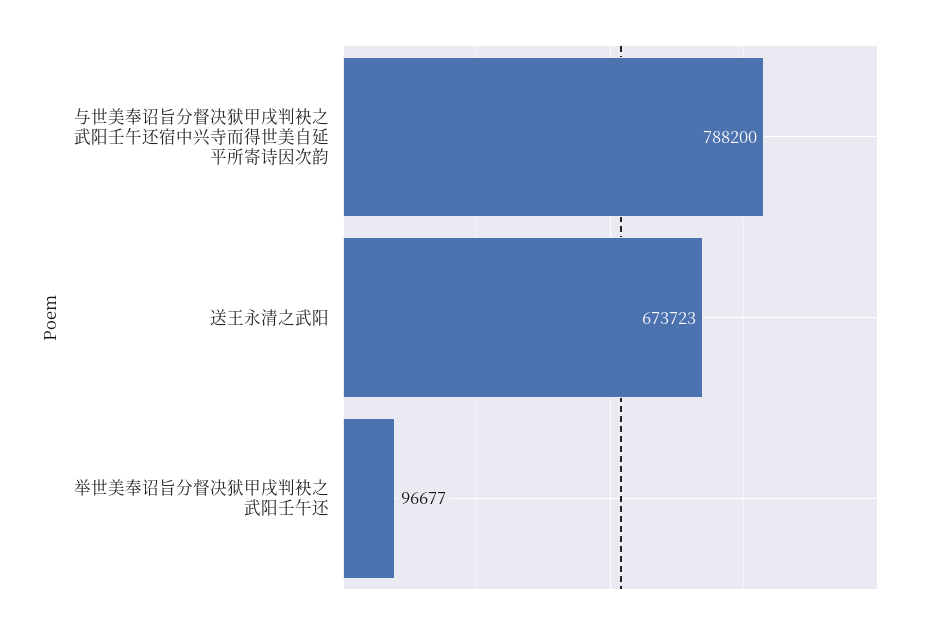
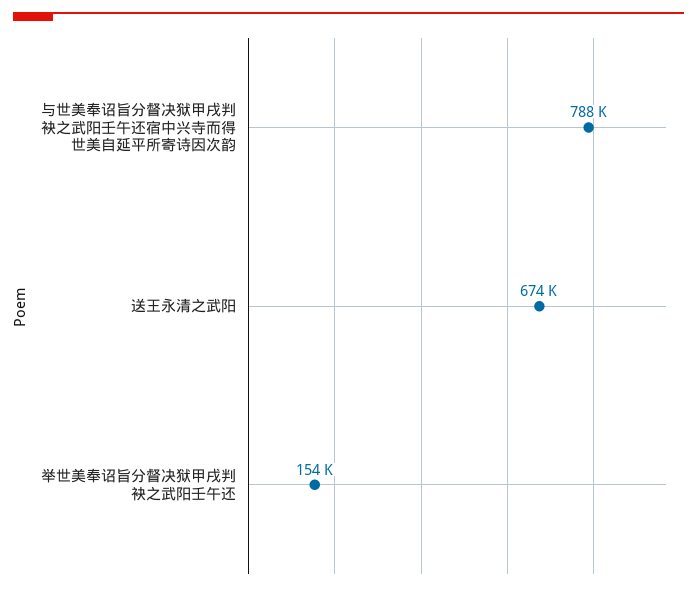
  {
    "与世美奉诏旨分督决狱甲戌判袂之武阳壬午还宿中兴寺而得世美自延平所寄诗因次韵": 788200,
    "送王永清之武阳": 673723,
-   "举世美奉诏旨分督决狱甲戌判袂之武阳壬午还": 96677
+   "举世美奉诏旨分督决狱甲戌判袂之武阳壬午还": 154000
  }

